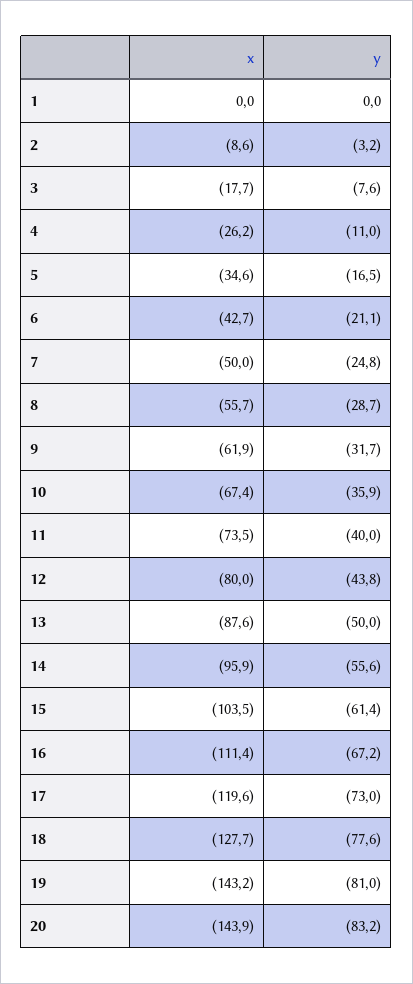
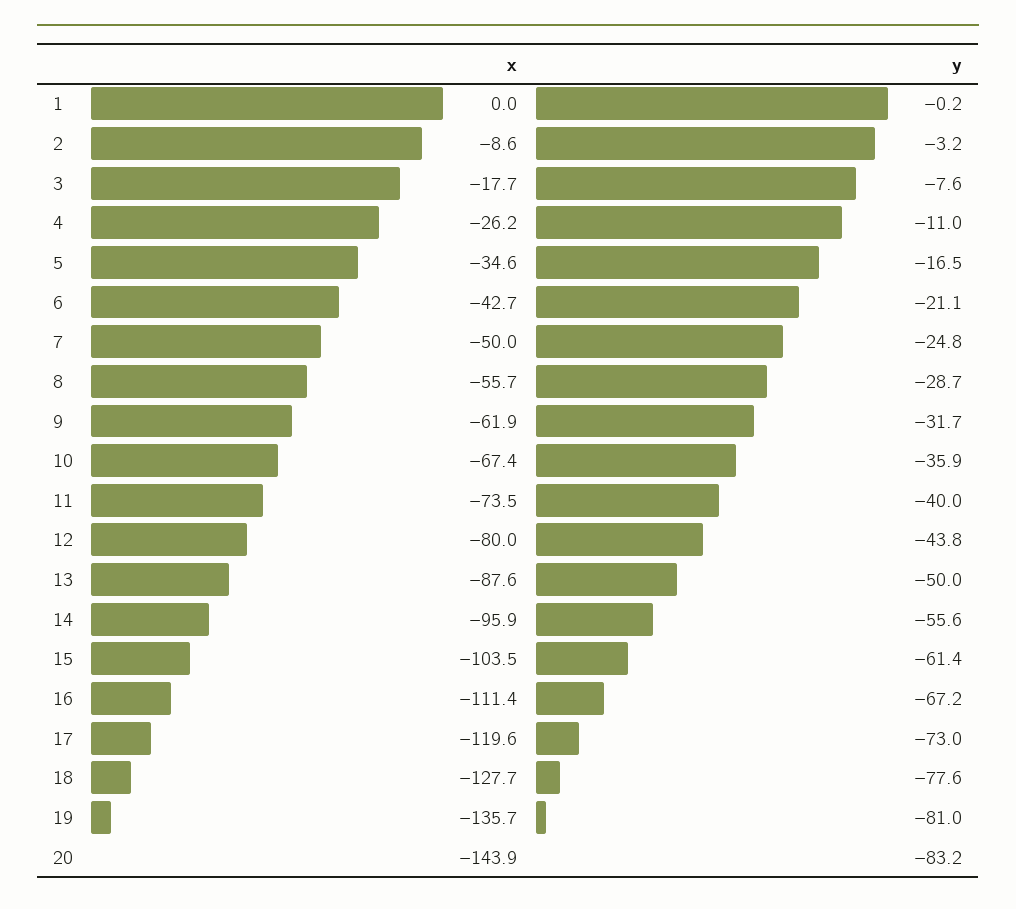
  {
    "x": {
      "1": 0,
      "2": -8.6,
      "3": -17.7,
      "4": -26.2,
      "5": -34.6,
      "6": -42.7,
      "7": -50,
      "8": -55.7,
      "9": -61.9,
      "10": -67.4,
      "11": -73.5,
      "12": -80,
      "13": -87.6,
      "14": -95.9,
      "15": -103.5,
      "16": -111.4,
      "17": -119.6,
      "18": -127.7,
-     "19": -143.2,
+     "19": -135.7,
      "20": -143.9
    },
    "y": {
-     "1": 0,
+     "1": -0.2,
      "2": -3.2,
      "3": -7.6,
      "4": -11,
      "5": -16.5,
      "6": -21.1,
      "7": -24.8,
      "8": -28.7,
      "9": -31.7,
      "10": -35.9,
      "11": -40,
      "12": -43.8,
      "13": -50,
      "14": -55.6,
      "15": -61.4,
      "16": -67.2,
      "17": -73,
      "18": -77.6,
      "19": -81,
      "20": -83.2
    }
  }

